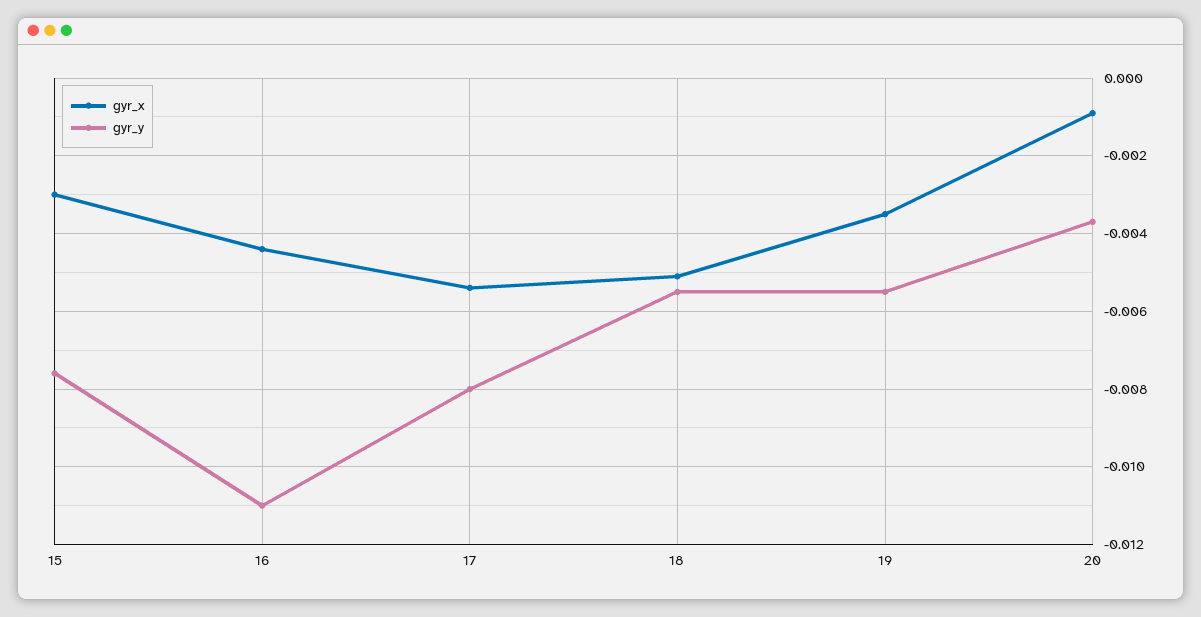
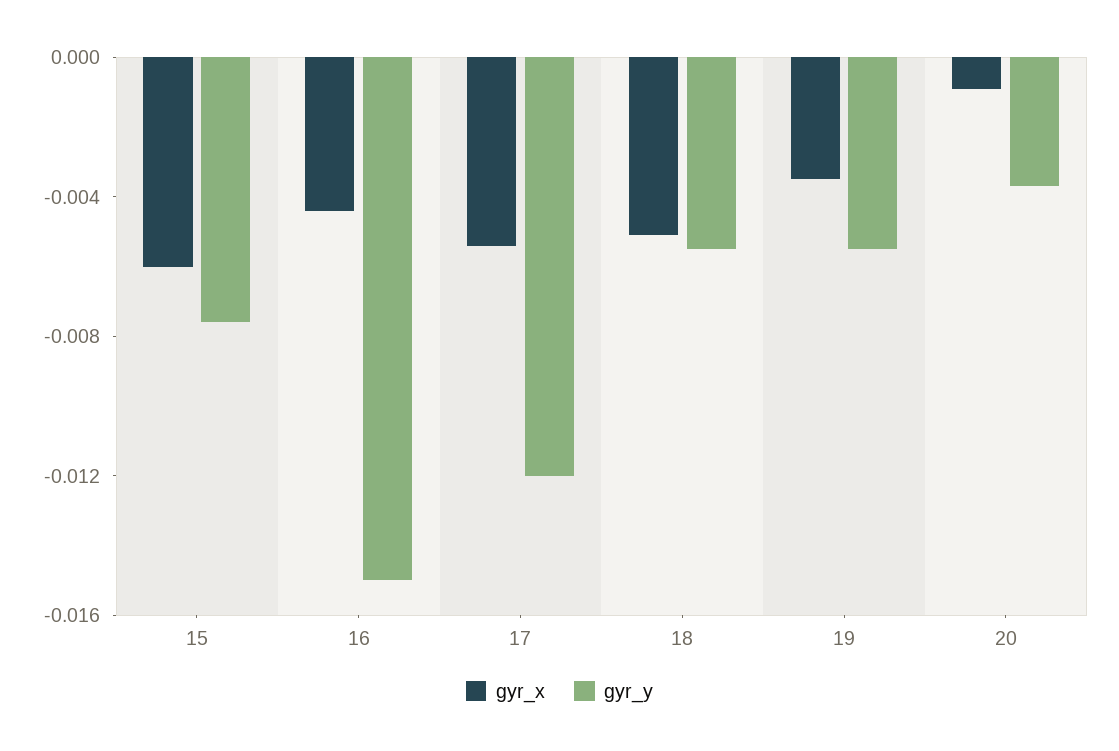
  {
    "gyr_x": {
-     "15": -0.003,
+     "15": -0.006,
      "16": -0.0045,
      "17": -0.0055,
      "18": -0.005,
      "19": -0.0035,
      "20": -0.001
    },
    "gyr_y": {
      "15": -0.0075,
-     "16": -0.011,
+     "16": -0.015,
-     "17": -0.008,
+     "17": -0.012,
      "18": -0.0055,
      "19": -0.0055,
      "20": -0.0035
    }
  }

